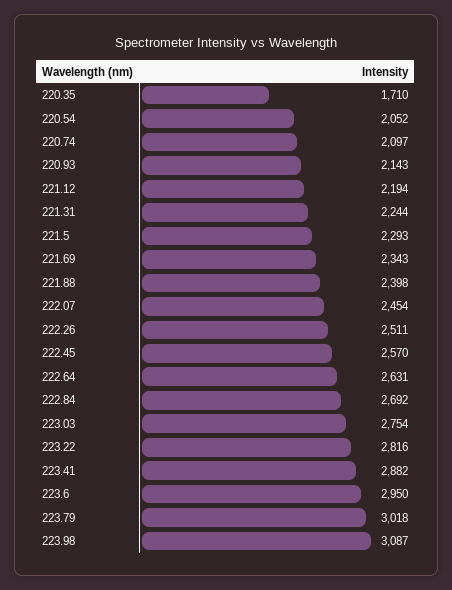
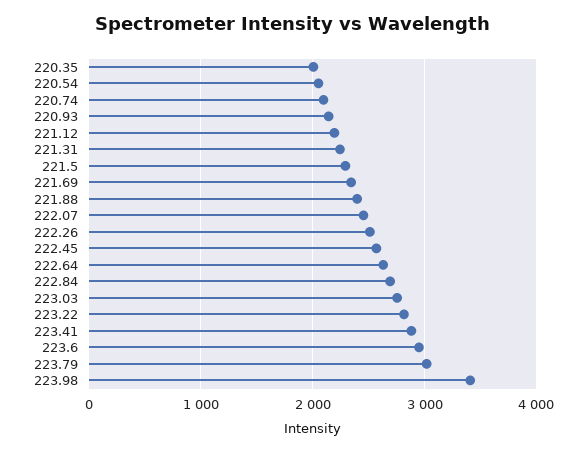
  {
-   "220.35": 1710,
+   "220.35": 2000,
    "220.54": 2052,
    "220.74": 2097,
    "220.93": 2143,
    "221.12": 2194,
    "221.31": 2244,
    "221.5": 2293,
    "221.69": 2343,
    "221.88": 2398,
    "222.07": 2454,
    "222.26": 2511,
    "222.45": 2570,
    "222.64": 2631,
    "222.84": 2692,
    "223.03": 2754,
    "223.22": 2816,
    "223.41": 2882,
    "223.6": 2950,
    "223.79": 3018,
-   "223.98": 3087
+   "223.98": 3400
  }

